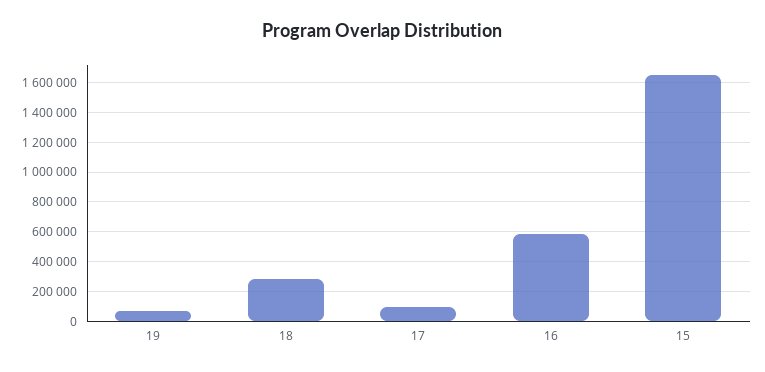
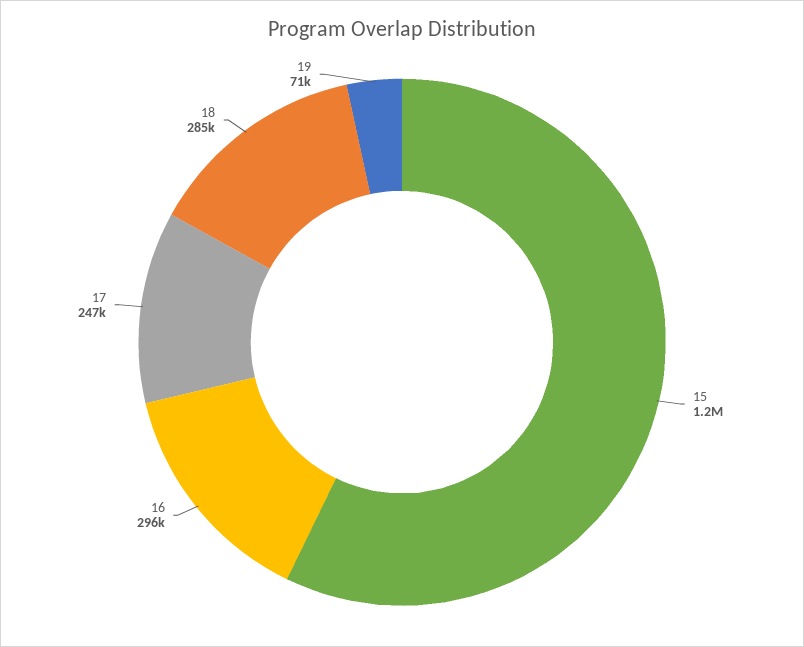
  {
    "19": 71000,
    "18": 285000,
-   "17": 100000,
+   "17": 247000,
-   "16": 600000,
+   "16": 296000,
-   "15": 1650000
+   "15": 1200000
  }

